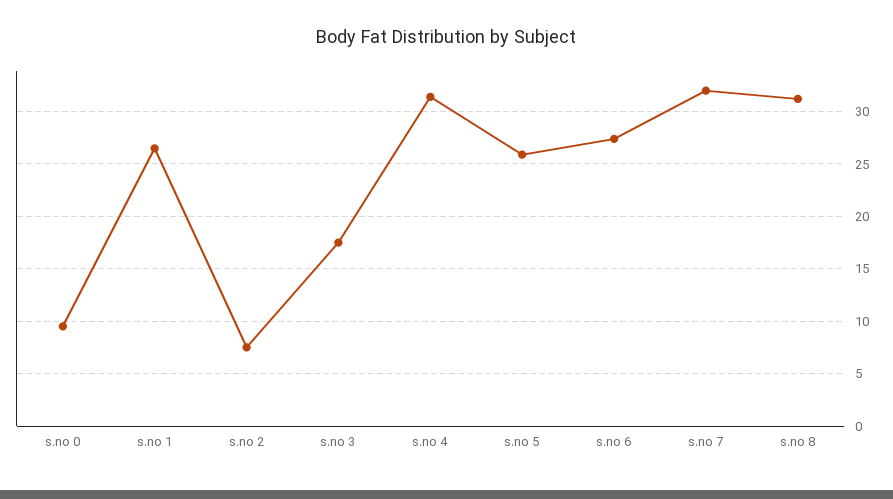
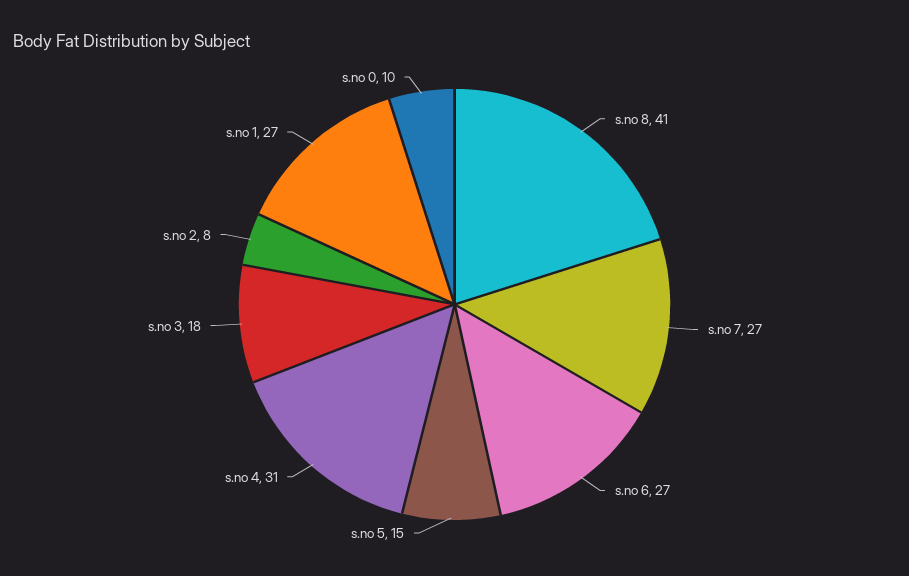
  {
    "s.no 0": 10,
    "s.no 1": 27,
    "s.no 2": 8,
    "s.no 3": 18,
    "s.no 4": 31,
-   "s.no 5": 26,
+   "s.no 5": 15,
    "s.no 6": 27,
-   "s.no 7": 32,
+   "s.no 7": 27,
-   "s.no 8": 31
+   "s.no 8": 41
  }

